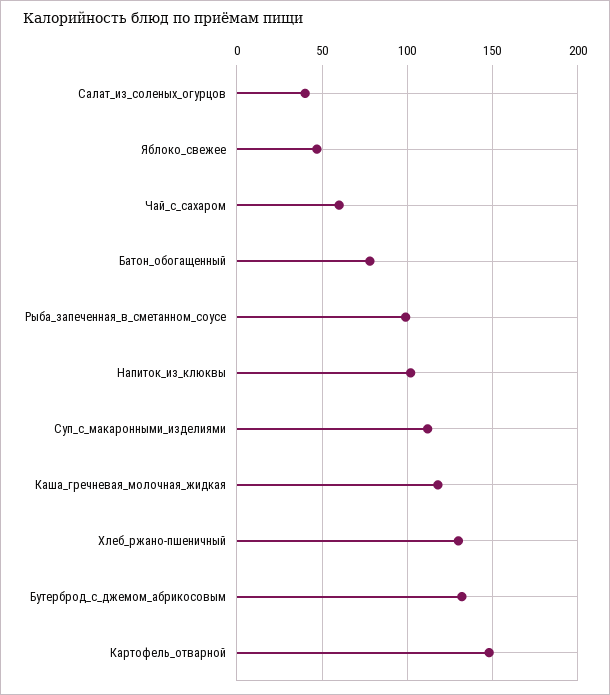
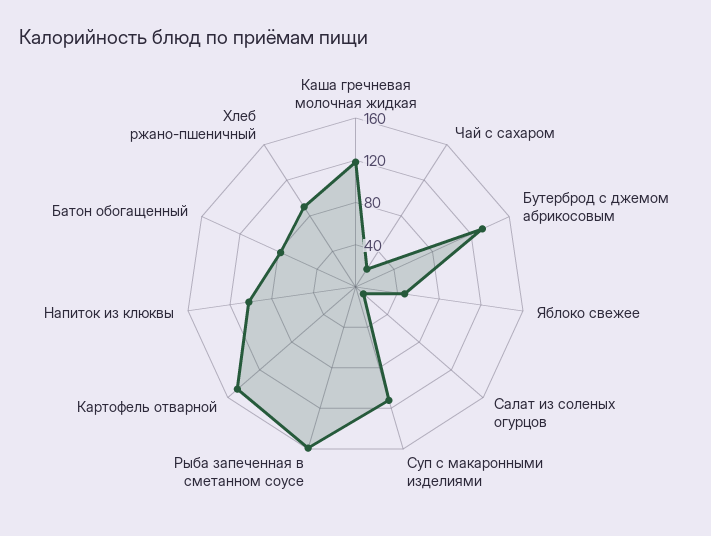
  {
-   "Салат_из_соленых_огурцов": 40,
+   "Салат_из_соленых_огурцов": 10,
    "Яблоко_свежее": 45,
-   "Чай_с_сахаром": 60,
+   "Чай_с_сахаром": 20,
    "Батон_обогащенный": 80,
-   "Рыба_запеченная_в_сметанном_соусе": 100,
+   "Рыба_запеченная_в_сметанном_соусе": 160,
    "Напиток_из_клюквы": 100,
    "Суп_с_макаронными_изделиями": 110,
    "Каша_гречневая_молочная_жидкая": 120,
-   "Хлеб_ржано-пшеничный": 130,
+   "Хлеб_ржано-пшеничный": 90,
    "Бутерброд_с_джемом_абрикосовым": 130,
    "Картофель_отварной": 150
  }

